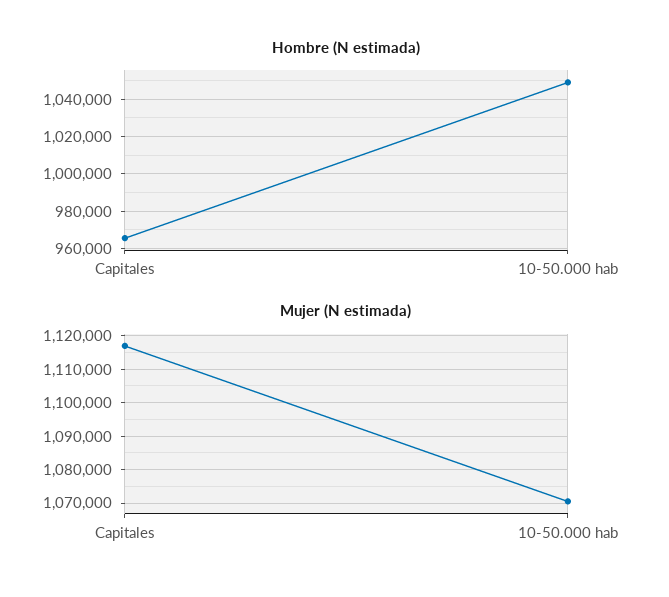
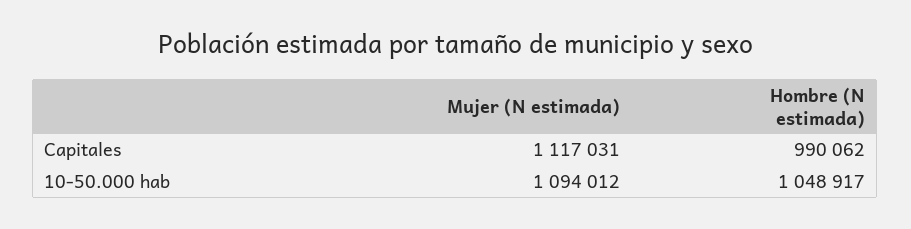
  {
    "Hombre (N estimada)": {
-     "Capitales": 965000,
+     "Capitales": 990062,
      "10-50.000 hab": 1048917
    },
    "Mujer (N estimada)": {
      "Capitales": 1117031,
-     "10-50.000 hab": 1070000
+     "10-50.000 hab": 1094012
    }
  }

